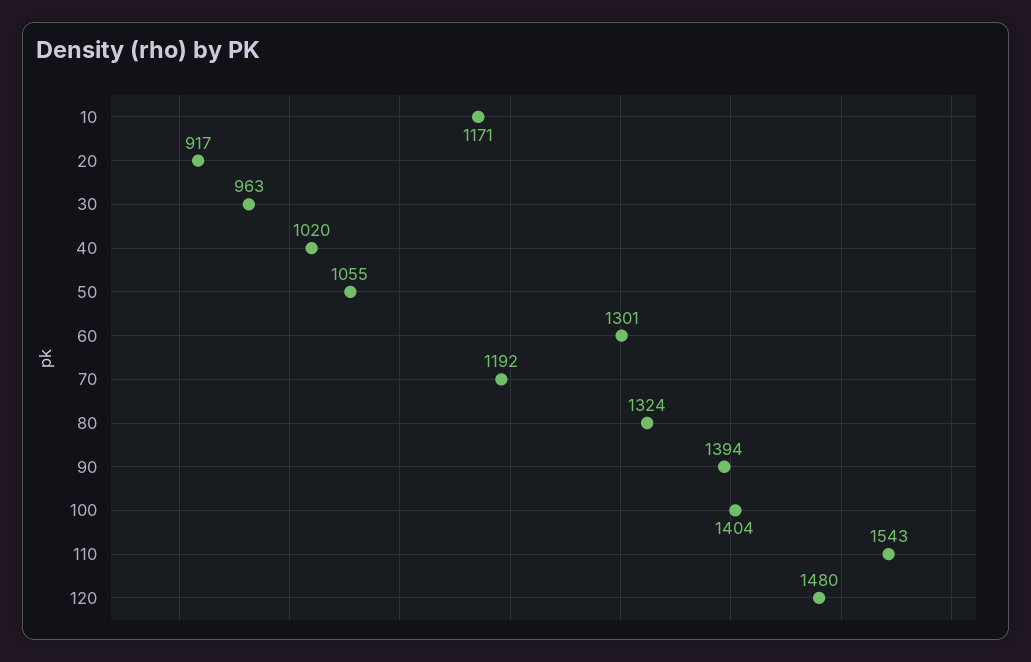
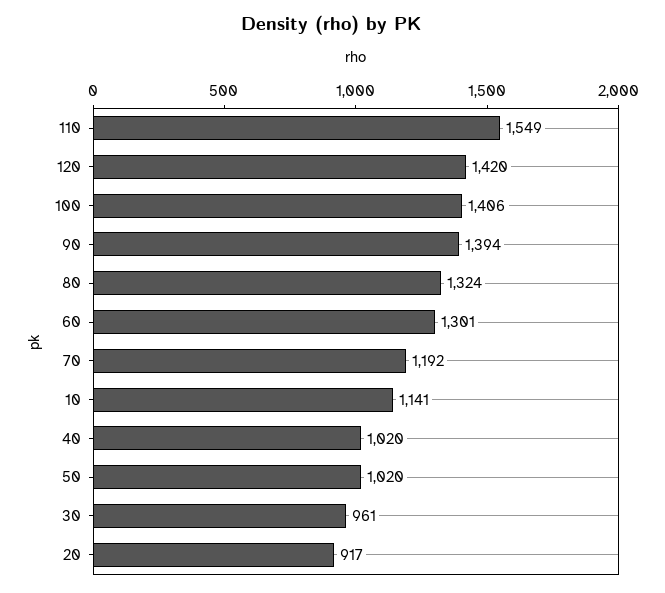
  {
-   "10": 1171,
+   "10": 1141,
    "20": 917,
-   "30": 963,
+   "30": 961,
    "40": 1020,
-   "50": 1055,
+   "50": 1020,
    "60": 1301,
    "70": 1192,
    "80": 1324,
    "90": 1394,
-   "100": 1404,
+   "100": 1406,
-   "110": 1543,
+   "110": 1549,
-   "120": 1480
+   "120": 1420
  }

